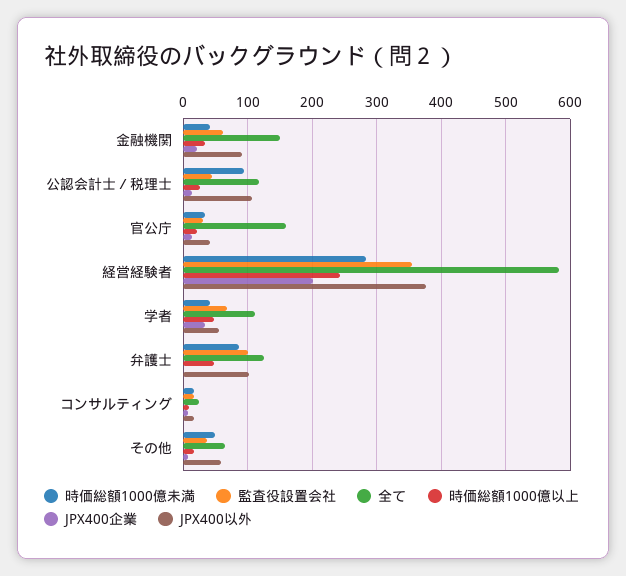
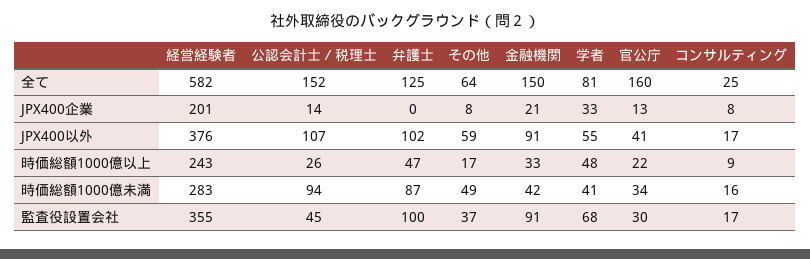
  {
    "時価総額1000億未満": {
      "金融機関": 42,
      "公認会計士／税理士": 94,
      "官公庁": 34,
      "経営経験者": 283,
      "学者": 41,
      "弁護士": 87,
      "コンサルティング": 16,
      "その他": 49
    },
    "監査役設置会社": {
-     "金融機関": 60,
+     "金融機関": 91,
      "公認会計士／税理士": 45,
      "官公庁": 30,
      "経営経験者": 355,
      "学者": 68,
      "弁護士": 100,
      "コンサルティング": 17,
      "その他": 37
    },
    "全て": {
      "金融機関": 150,
-     "公認会計士／税理士": 120,
+     "公認会計士／税理士": 152,
      "官公庁": 160,
      "経営経験者": 582,
-     "学者": 110,
+     "学者": 81,
      "弁護士": 125,
      "コンサルティング": 25,
      "その他": 64
    },
    "時価総額1000億以上": {
      "金融機関": 33,
      "公認会計士／税理士": 26,
      "官公庁": 22,
      "経営経験者": 243,
      "学者": 48,
      "弁護士": 47,
      "コンサルティング": 9,
      "その他": 17
    },
    "JPX400企業": {
      "金融機関": 21,
      "公認会計士／税理士": 14,
      "官公庁": 13,
      "経営経験者": 201,
      "学者": 33,
      "弁護士": 0,
      "コンサルティング": 8,
      "その他": 8
    },
    "JPX400以外": {
      "金融機関": 91,
      "公認会計士／税理士": 107,
      "官公庁": 41,
      "経営経験者": 376,
      "学者": 55,
      "弁護士": 102,
      "コンサルティング": 17,
      "その他": 59
    }
  }

